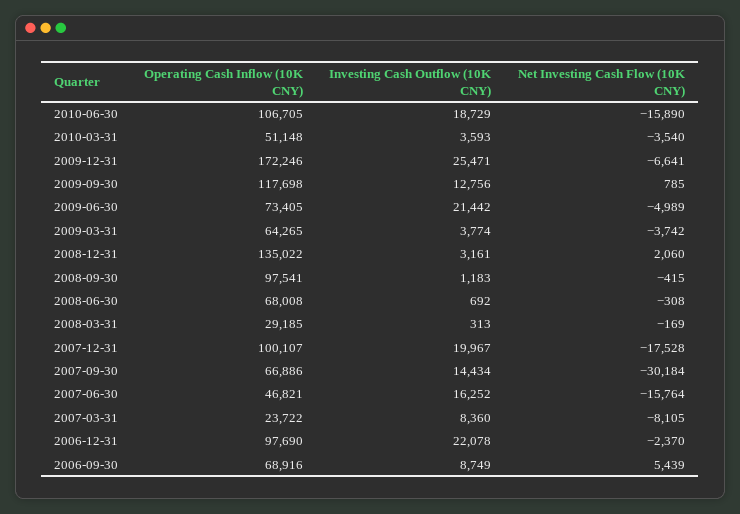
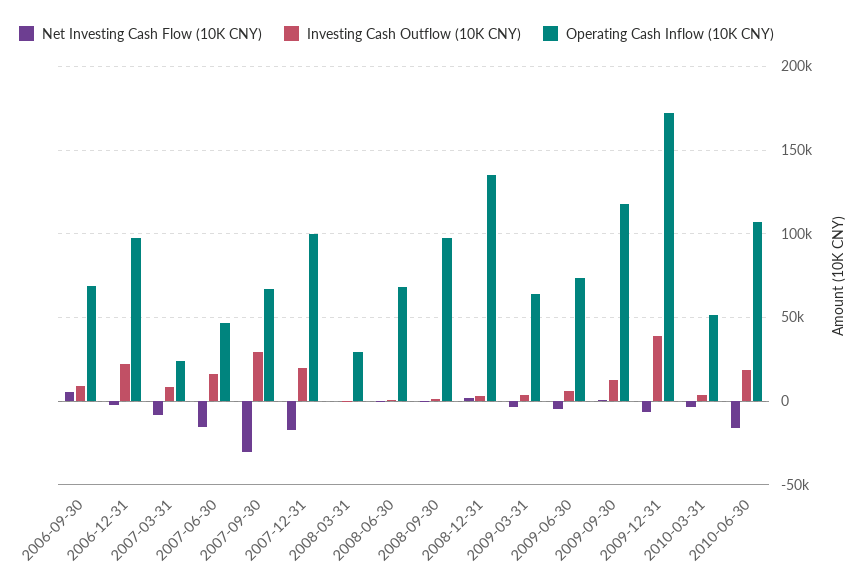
  {
    "Operating Cash Inflow (10K CNY)": {
      "2010-06-30": 106705,
      "2010-03-31": 51148,
      "2009-12-31": 172246,
      "2009-09-30": 117698,
      "2009-06-30": 73405,
      "2009-03-31": 64265,
      "2008-12-31": 135022,
      "2008-09-30": 97541,
      "2008-06-30": 68008,
      "2008-03-31": 29185,
      "2007-12-31": 100107,
      "2007-09-30": 66886,
      "2007-06-30": 46821,
      "2007-03-31": 23722,
      "2006-12-31": 97690,
      "2006-09-30": 68916
    },
    "Investing Cash Outflow (10K CNY)": {
      "2010-06-30": 18729,
      "2010-03-31": 3593,
-     "2009-12-31": 25471,
+     "2009-12-31": 40000,
      "2009-09-30": 12756,
-     "2009-06-30": 21442,
+     "2009-06-30": 5000,
      "2009-03-31": 3774,
      "2008-12-31": 3161,
      "2008-09-30": 1183,
      "2008-06-30": 692,
      "2008-03-31": 313,
      "2007-12-31": 19967,
-     "2007-09-30": 14434,
+     "2007-09-30": 30000,
      "2007-06-30": 16252,
      "2007-03-31": 8360,
      "2006-12-31": 22078,
      "2006-09-30": 8749
    },
    "Net Investing Cash Flow (10K CNY)": {
      "2010-06-30": -15890,
      "2010-03-31": -3540,
      "2009-12-31": -6641,
      "2009-09-30": 785,
      "2009-06-30": -4989,
      "2009-03-31": -3742,
      "2008-12-31": 2060,
      "2008-09-30": -415,
      "2008-06-30": -308,
      "2008-03-31": -169,
      "2007-12-31": -17528,
      "2007-09-30": -30184,
      "2007-06-30": -15764,
      "2007-03-31": -8105,
      "2006-12-31": -2370,
      "2006-09-30": 5439
    }
  }

